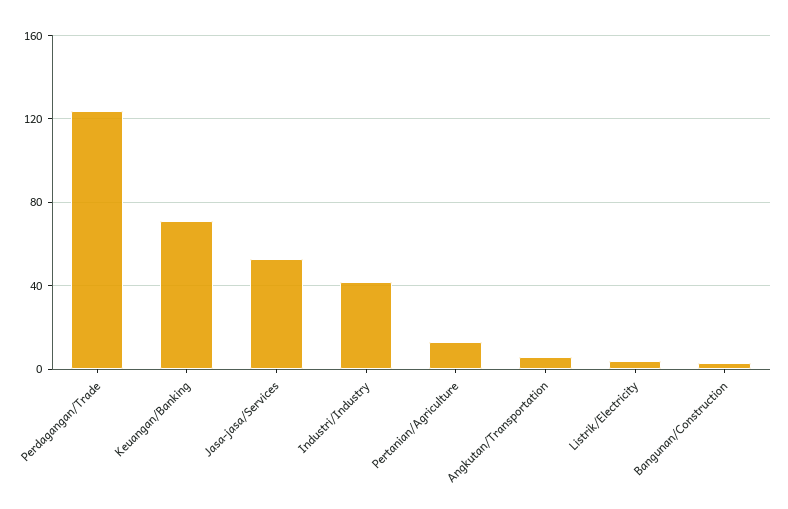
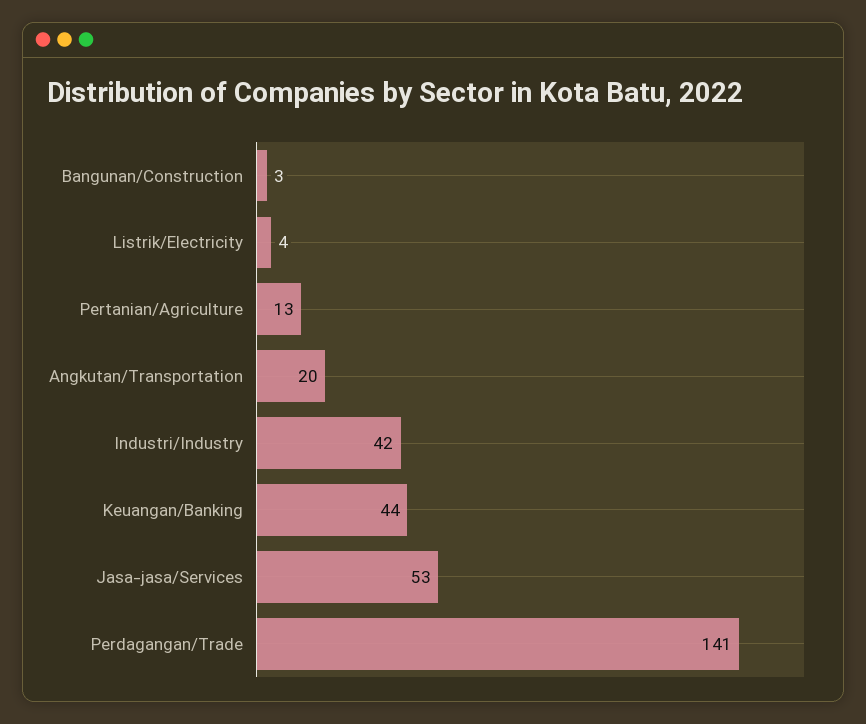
  {
-   "Perdagangan/Trade": 125,
+   "Perdagangan/Trade": 141,
-   "Keuangan/Banking": 70,
+   "Keuangan/Banking": 44,
    "Jasa-jasa/Services": 53,
    "Industri/Industry": 42,
    "Pertanian/Agriculture": 13,
-   "Angkutan/Transportation": 5,
+   "Angkutan/Transportation": 20,
    "Listrik/Electricity": 4,
    "Bangunan/Construction": 3
  }

